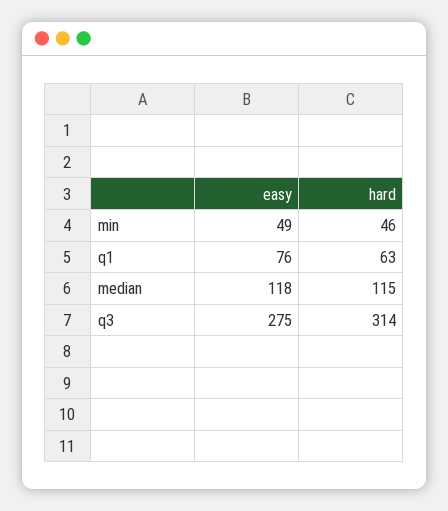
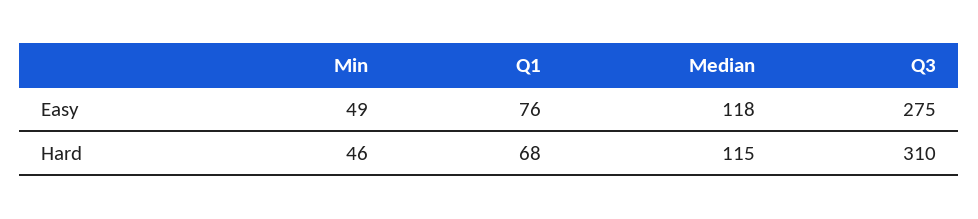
  {
    "easy": {
      "min": 49,
      "q1": 76,
      "median": 118,
      "q3": 275
    },
    "hard": {
      "min": 46,
-     "q1": 63,
+     "q1": 68,
      "median": 115,
-     "q3": 314
+     "q3": 310
    }
  }

